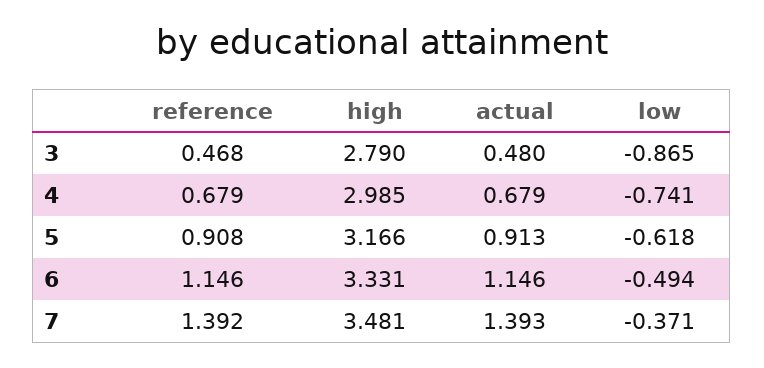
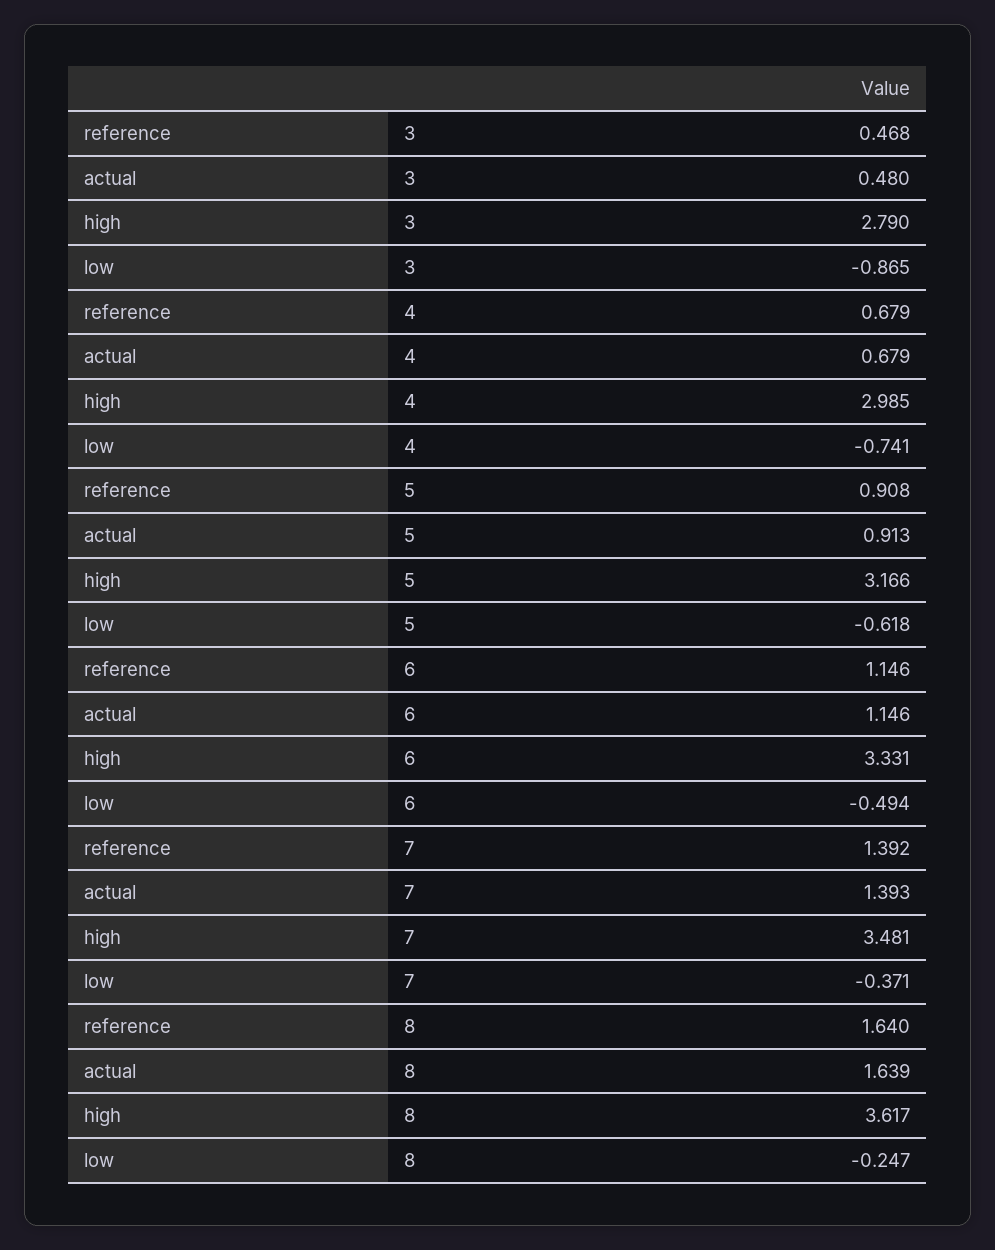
  {
    "reference": {
      "3": 0.468,
      "4": 0.679,
      "5": 0.908,
      "6": 1.146,
-     "7": 1.392
+     "7": 1.392,
+     "8": 1.64
    },
    "high": {
      "3": 2.79,
      "4": 2.985,
      "5": 3.166,
      "6": 3.331,
-     "7": 3.481
+     "7": 3.481,
+     "8": 3.617
    },
    "actual": {
      "3": 0.48,
      "4": 0.679,
      "5": 0.913,
      "6": 1.146,
-     "7": 1.393
+     "7": 1.393,
+     "8": 1.639
    },
    "low": {
      "3": -0.865,
      "4": -0.741,
      "5": -0.618,
      "6": -0.494,
-     "7": -0.371
+     "7": -0.371,
+     "8": -0.247
    }
  }

